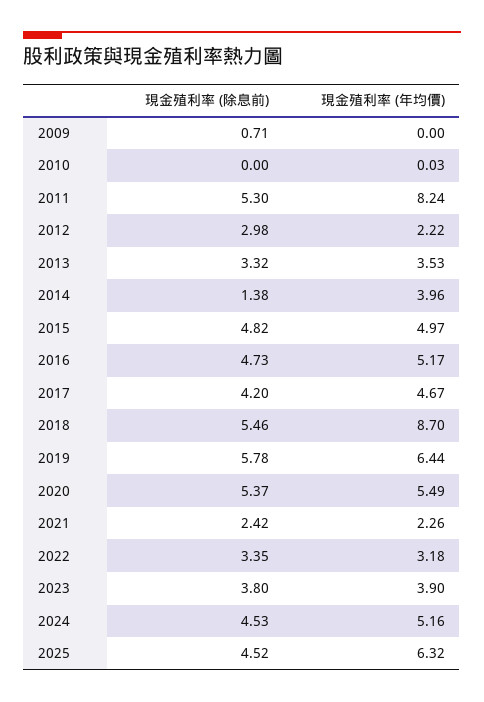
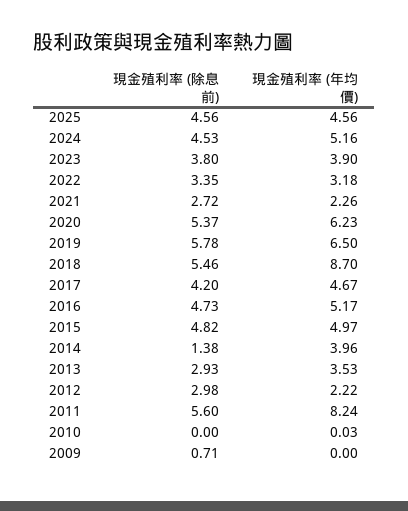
  {
    "現金殖利率 (除息前)": {
      "2009": 0.71,
      "2010": 0,
-     "2011": 5.3,
+     "2011": 5.6,
      "2012": 2.98,
-     "2013": 3.32,
+     "2013": 2.93,
      "2014": 1.38,
      "2015": 4.82,
      "2016": 4.73,
      "2017": 4.2,
      "2018": 5.46,
      "2019": 5.78,
      "2020": 5.37,
-     "2021": 2.42,
+     "2021": 2.72,
      "2022": 3.35,
      "2023": 3.8,
      "2024": 4.53,
-     "2025": 4.52
+     "2025": 4.56
    },
    "現金殖利率 (年均價)": {
      "2009": 0,
      "2010": 0.03,
      "2011": 8.24,
      "2012": 2.22,
      "2013": 3.53,
      "2014": 3.96,
      "2015": 4.97,
      "2016": 5.17,
      "2017": 4.67,
      "2018": 8.7,
-     "2019": 6.44,
+     "2019": 6.5,
-     "2020": 5.49,
+     "2020": 6.23,
      "2021": 2.26,
      "2022": 3.18,
      "2023": 3.9,
      "2024": 5.16,
-     "2025": 6.32
+     "2025": 4.56
    }
  }

